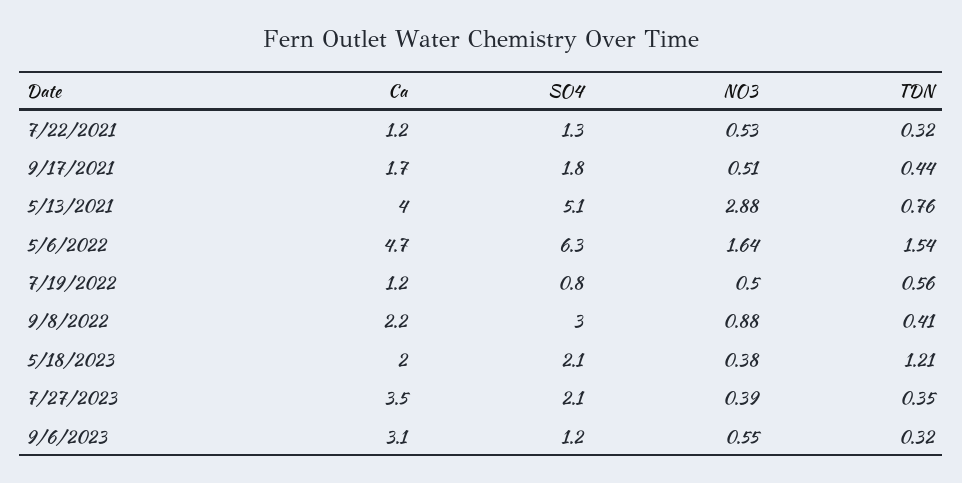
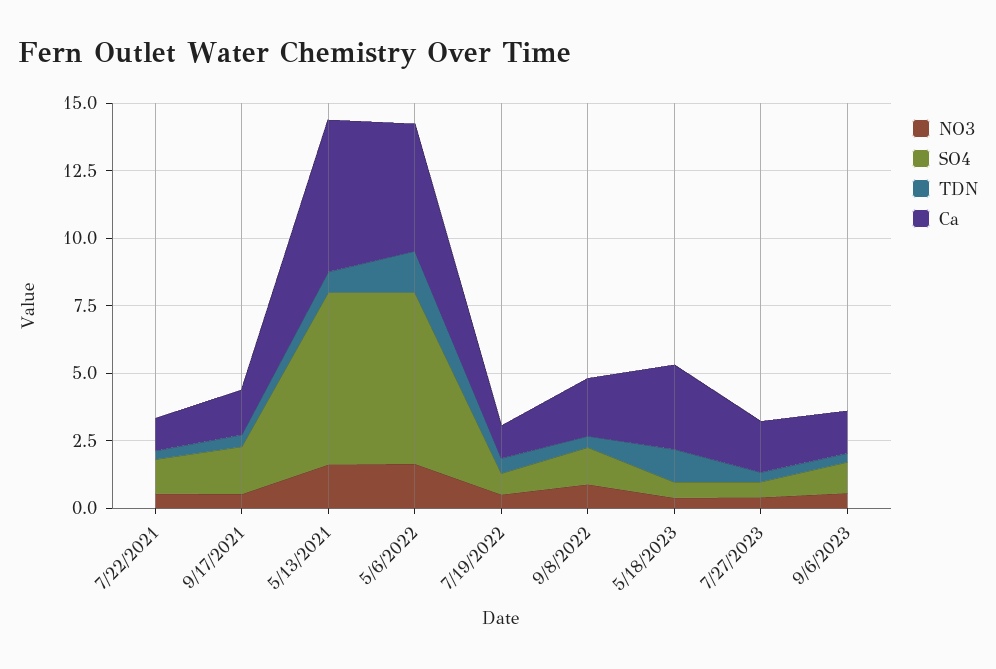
  {
    "Ca": {
      "7/22/2021": 1.2,
      "9/17/2021": 1.7,
-     "5/13/2021": 4,
+     "5/13/2021": 5.5,
      "5/6/2022": 4.7,
      "7/19/2022": 1.2,
      "9/8/2022": 2.2,
-     "5/18/2023": 2,
+     "5/18/2023": 3,
-     "7/27/2023": 3.5,
+     "7/27/2023": 2,
-     "9/6/2023": 3.1
+     "9/6/2023": 1.5
    },
    "SO4": {
      "7/22/2021": 1.3,
      "9/17/2021": 1.8,
-     "5/13/2021": 5.1,
+     "5/13/2021": 6.5,
      "5/6/2022": 6.3,
      "7/19/2022": 0.8,
-     "9/8/2022": 3,
+     "9/8/2022": 1.5,
-     "5/18/2023": 2.1,
+     "5/18/2023": 0.5,
-     "7/27/2023": 2.1,
+     "7/27/2023": 0.5,
      "9/6/2023": 1.2
    },
    "NO3": {
      "7/22/2021": 0.53,
      "9/17/2021": 0.51,
-     "5/13/2021": 2.88,
+     "5/13/2021": 1.5,
      "5/6/2022": 1.64,
      "7/19/2022": 0.5,
      "9/8/2022": 0.88,
      "5/18/2023": 0.38,
      "7/27/2023": 0.39,
      "9/6/2023": 0.55
    },
    "TDN": {
      "7/22/2021": 0.32,
      "9/17/2021": 0.44,
      "5/13/2021": 0.76,
      "5/6/2022": 1.54,
      "7/19/2022": 0.56,
      "9/8/2022": 0.41,
      "5/18/2023": 1.21,
      "7/27/2023": 0.35,
      "9/6/2023": 0.32
    }
  }

